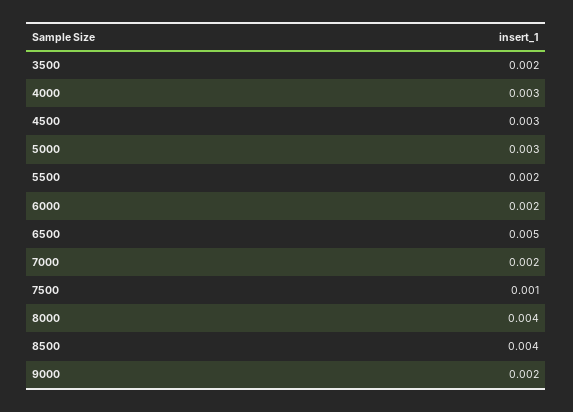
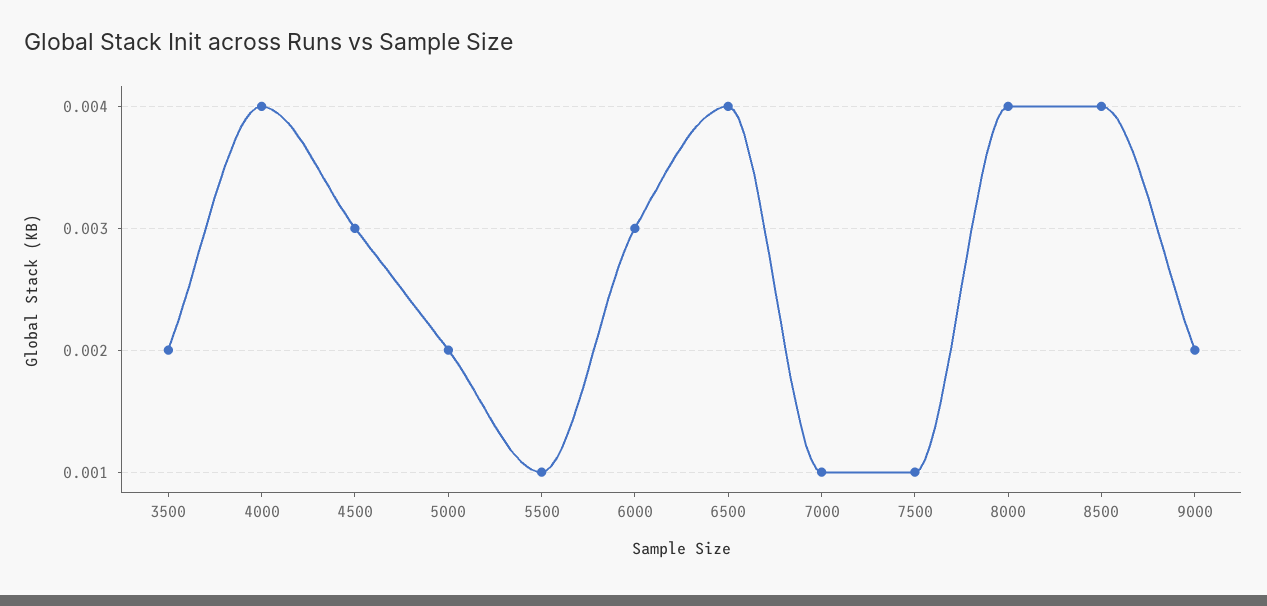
  {
    "3500": 0.002,
-   "4000": 0.003,
+   "4000": 0.004,
    "4500": 0.003,
-   "5000": 0.003,
+   "5000": 0.002,
-   "5500": 0.002,
+   "5500": 0.001,
-   "6000": 0.002,
+   "6000": 0.003,
-   "6500": 0.005,
+   "6500": 0.004,
-   "7000": 0.002,
+   "7000": 0.001,
    "7500": 0.001,
    "8000": 0.004,
    "8500": 0.004,
    "9000": 0.002
  }

